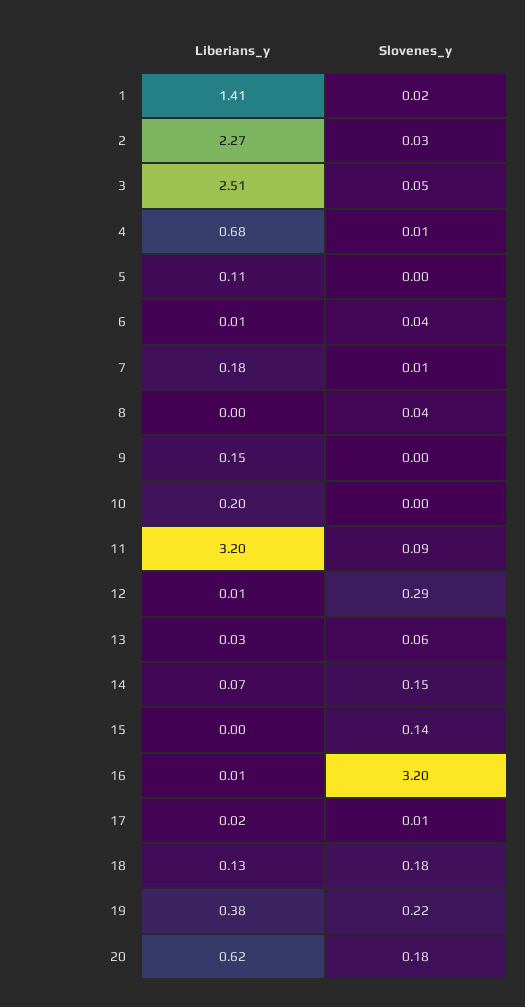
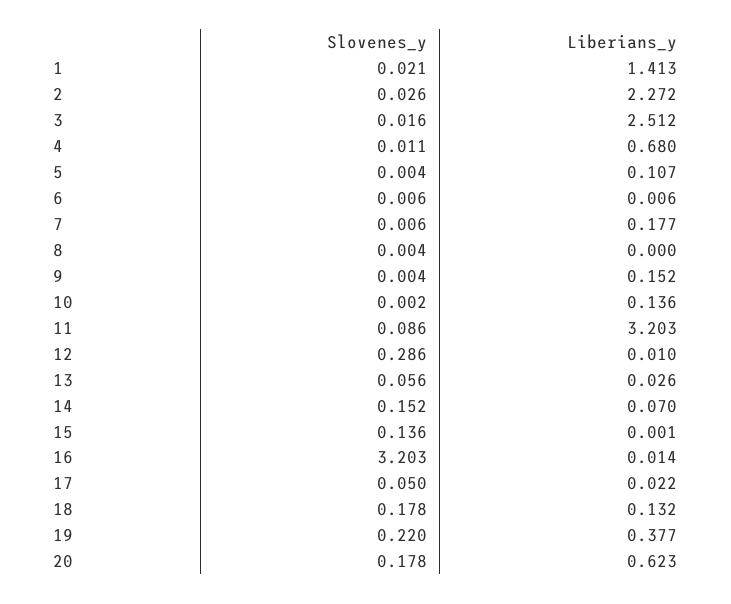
  {
    "Liberians_y": {
      "1": 1.413,
      "2": 2.272,
      "3": 2.512,
      "4": 0.68,
      "5": 0.107,
      "6": 0.006,
      "7": 0.177,
      "8": 0,
      "9": 0.152,
-     "10": 0.2,
+     "10": 0.136,
      "11": 3.203,
      "12": 0.01,
      "13": 0.026,
      "14": 0.07,
      "15": 0.001,
      "16": 0.014,
      "17": 0.022,
      "18": 0.132,
      "19": 0.377,
      "20": 0.623
    },
    "Slovenes_y": {
      "1": 0.021,
      "2": 0.026,
-     "3": 0.05,
+     "3": 0.016,
      "4": 0.011,
      "5": 0.004,
-     "6": 0.04,
+     "6": 0.006,
      "7": 0.006,
-     "8": 0.04,
+     "8": 0.004,
      "9": 0.004,
      "10": 0.002,
      "11": 0.086,
      "12": 0.286,
      "13": 0.056,
      "14": 0.152,
      "15": 0.136,
      "16": 3.203,
-     "17": 0.01,
+     "17": 0.05,
      "18": 0.178,
      "19": 0.22,
      "20": 0.178
    }
  }

